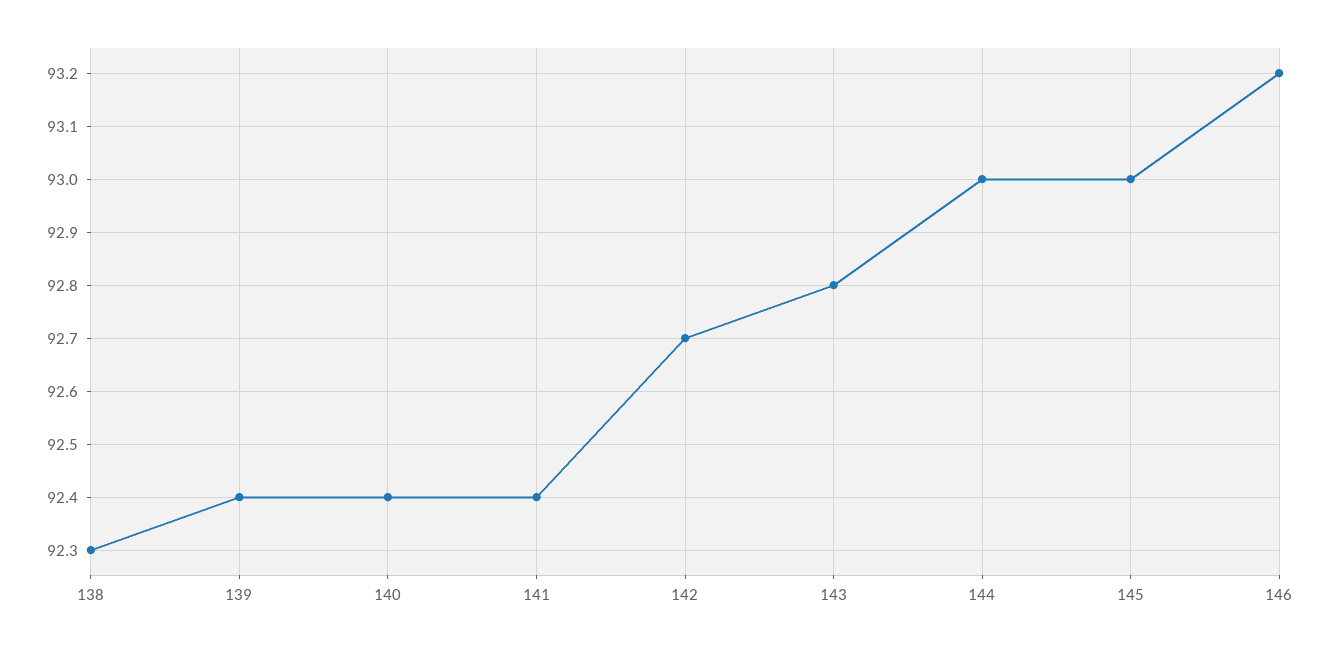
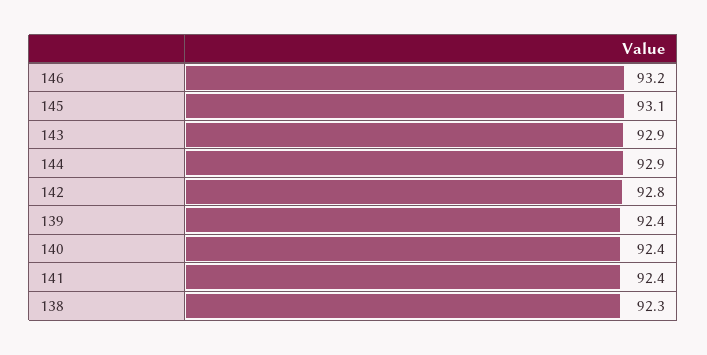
  {
    "138": 92.3,
    "139": 92.4,
    "140": 92.4,
    "141": 92.4,
-   "142": 92.7,
+   "142": 92.8,
-   "143": 92.8,
+   "143": 92.9,
-   "144": 93,
+   "144": 92.9,
-   "145": 93,
+   "145": 93.1,
    "146": 93.2
  }

